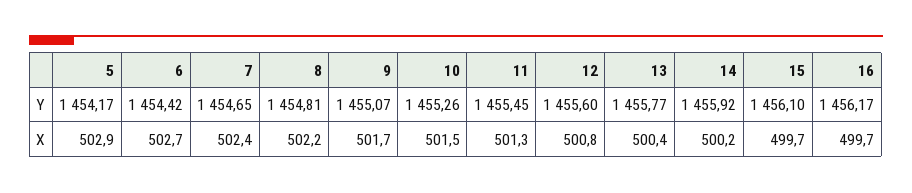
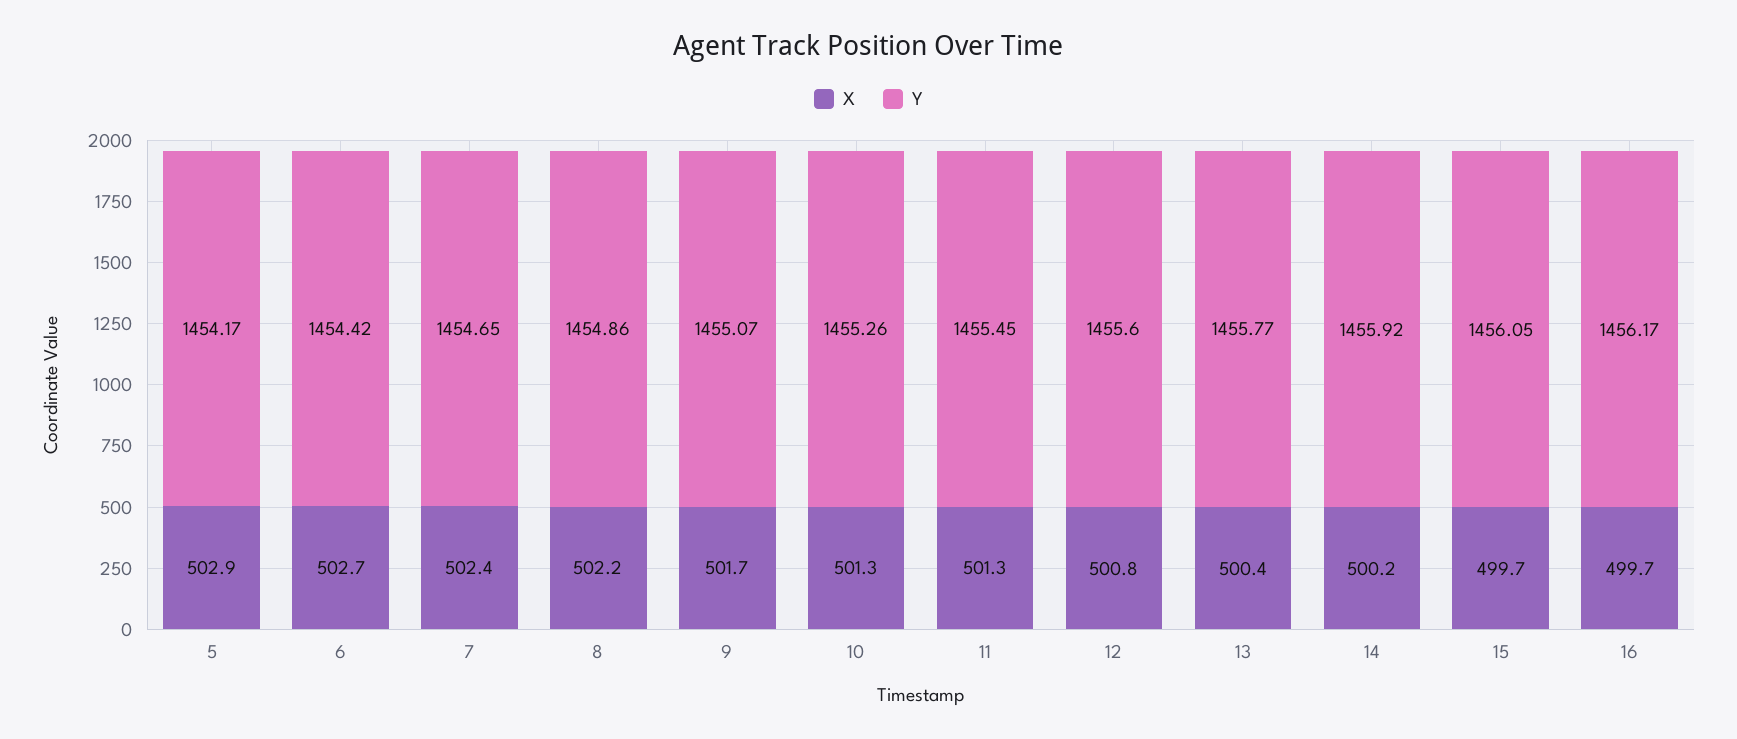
  {
    "Y": {
      "5": 1454.17,
      "6": 1454.42,
      "7": 1454.65,
-     "8": 1454.81,
+     "8": 1454.86,
      "9": 1455.07,
      "10": 1455.26,
      "11": 1455.45,
      "12": 1455.6,
      "13": 1455.77,
      "14": 1455.92,
-     "15": 1456.1,
+     "15": 1456.05,
      "16": 1456.17
    },
    "X": {
      "5": 502.9,
      "6": 502.7,
      "7": 502.4,
      "8": 502.2,
      "9": 501.7,
-     "10": 501.5,
+     "10": 501.3,
      "11": 501.3,
      "12": 500.8,
      "13": 500.4,
      "14": 500.2,
      "15": 499.7,
      "16": 499.7
    }
  }

